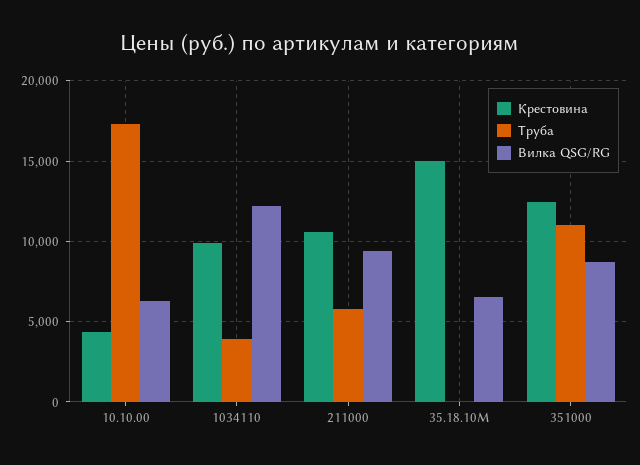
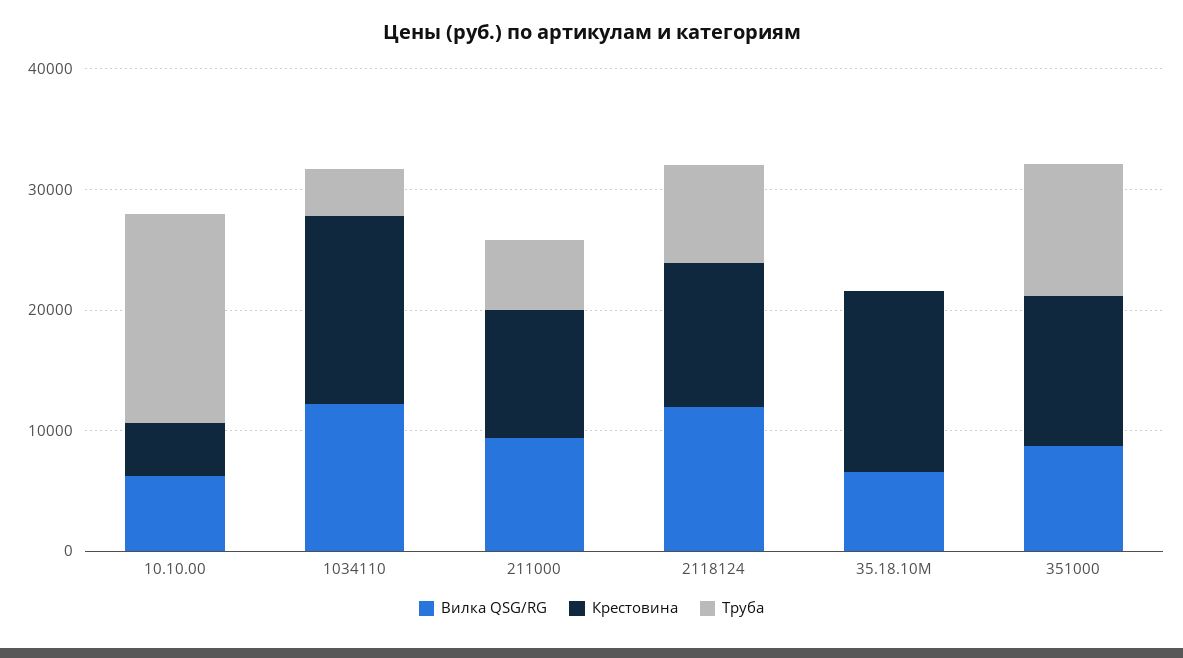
  {
    "Крестовина": {
      "10.10.00": 4500,
-     "1034110": 10000,
+     "1034110": 16000,
      "211000": 10500,
      "35.18.10M": 15000,
-     "351000": 12500
+     "351000": 12500,
+     "2118124": 12000
    },
    "Труба": {
      "10.10.00": 17500,
      "1034110": 4000,
      "211000": 6000,
      "35.18.10M": 0,
-     "351000": 11000
+     "351000": 11000,
+     "2118124": 8000
    },
    "Вилка QSG/RG": {
      "10.10.00": 6500,
      "1034110": 12000,
      "211000": 9500,
      "35.18.10M": 6500,
-     "351000": 8500
+     "351000": 8500,
+     "2118124": 12000
    }
  }

